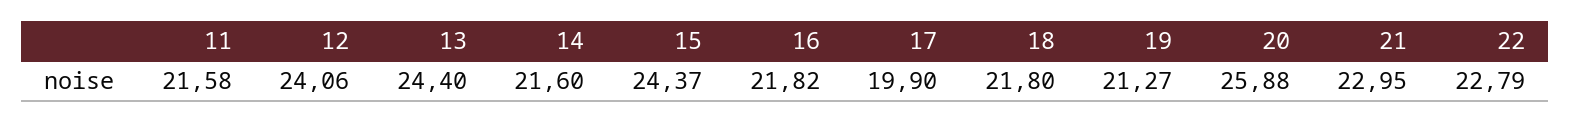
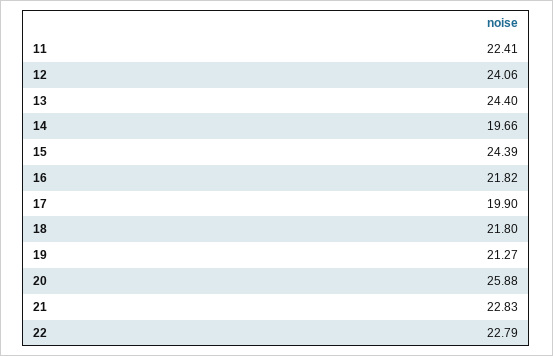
  {
-   "11": 21.58,
+   "11": 22.41,
    "12": 24.06,
    "13": 24.4,
-   "14": 21.6,
+   "14": 19.66,
-   "15": 24.37,
+   "15": 24.39,
    "16": 21.82,
    "17": 19.9,
    "18": 21.8,
    "19": 21.27,
    "20": 25.88,
-   "21": 22.95,
+   "21": 22.83,
    "22": 22.79
  }

